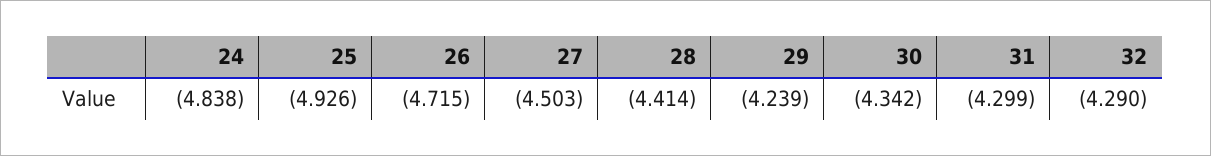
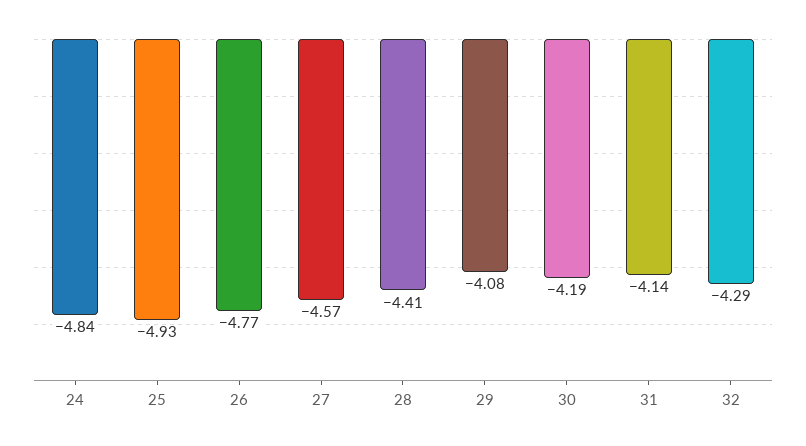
  {
    "24": -4.838,
    "25": -4.926,
-   "26": -4.715,
+   "26": -4.77,
-   "27": -4.503,
+   "27": -4.57,
    "28": -4.414,
-   "29": -4.239,
+   "29": -4.08,
-   "30": -4.342,
+   "30": -4.19,
-   "31": -4.299,
+   "31": -4.14,
    "32": -4.29
  }

